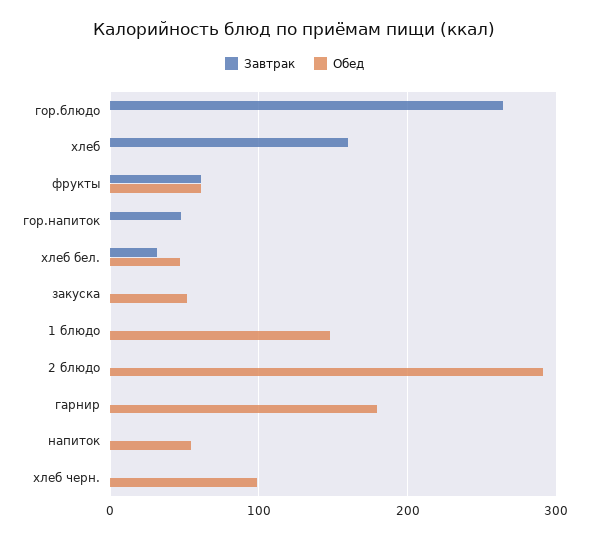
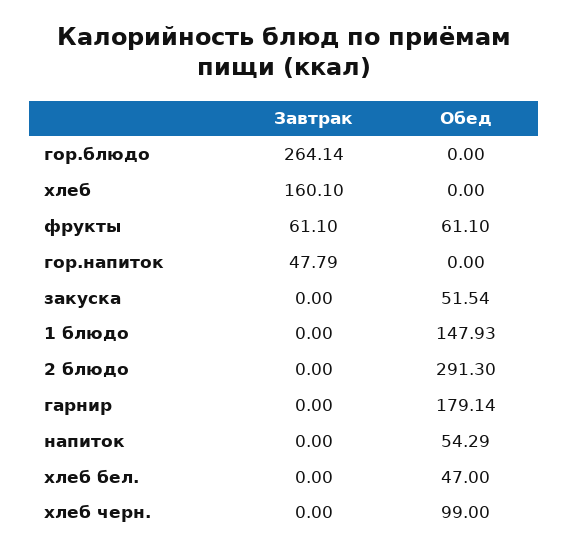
  {
    "Завтрак": {
      "гор.блюдо": 264.14,
      "хлеб": 160.1,
      "фрукты": 61.1,
      "гор.напиток": 47.79,
-     "хлеб бел.": 30,
+     "хлеб бел.": 0,
      "закуска": 0,
      "1 блюдо": 0,
      "2 блюдо": 0,
      "гарнир": 0,
      "напиток": 0,
      "хлеб черн.": 0
    },
    "Обед": {
      "гор.блюдо": 0,
      "хлеб": 0,
      "фрукты": 61.1,
      "гор.напиток": 0,
      "хлеб бел.": 47,
      "закуска": 51.54,
      "1 блюдо": 147.93,
      "2 блюдо": 291.3,
      "гарнир": 179.14,
      "напиток": 54.29,
      "хлеб черн.": 99
    }
  }

